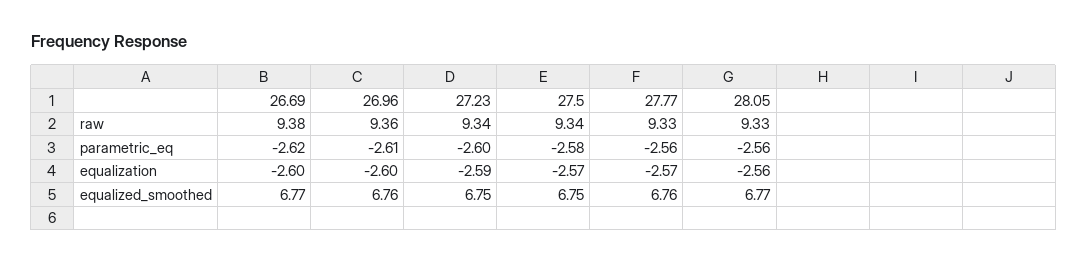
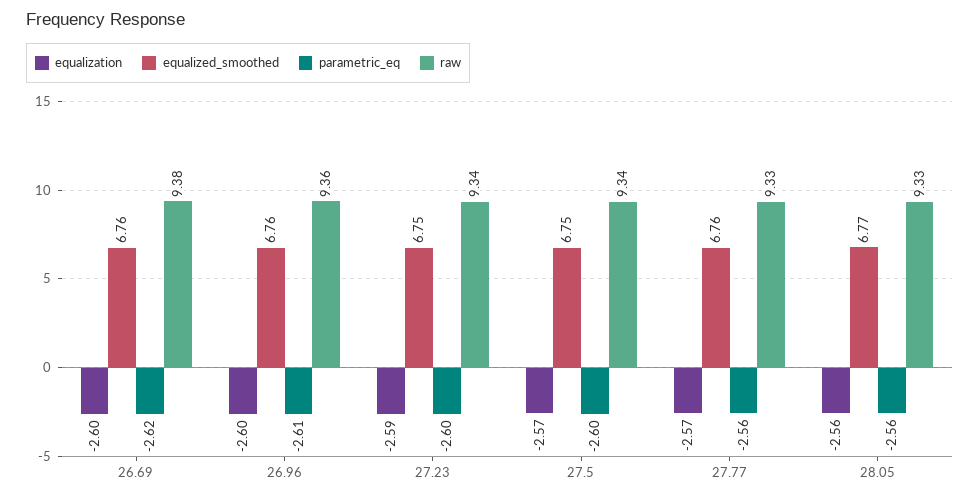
  {
    "raw": {
      "26.69": 9.38,
      "26.96": 9.36,
      "27.23": 9.34,
      "27.5": 9.34,
      "27.77": 9.33,
      "28.05": 9.33
    },
    "parametric_eq": {
      "26.69": -2.62,
      "26.96": -2.61,
      "27.23": -2.6,
-     "27.5": -2.58,
+     "27.5": -2.6,
      "27.77": -2.56,
      "28.05": -2.56
    },
    "equalization": {
      "26.69": -2.6,
      "26.96": -2.6,
      "27.23": -2.59,
      "27.5": -2.57,
      "27.77": -2.57,
      "28.05": -2.56
    },
    "equalized_smoothed": {
-     "26.69": 6.77,
+     "26.69": 6.76,
      "26.96": 6.76,
      "27.23": 6.75,
      "27.5": 6.75,
      "27.77": 6.76,
      "28.05": 6.77
    }
  }

